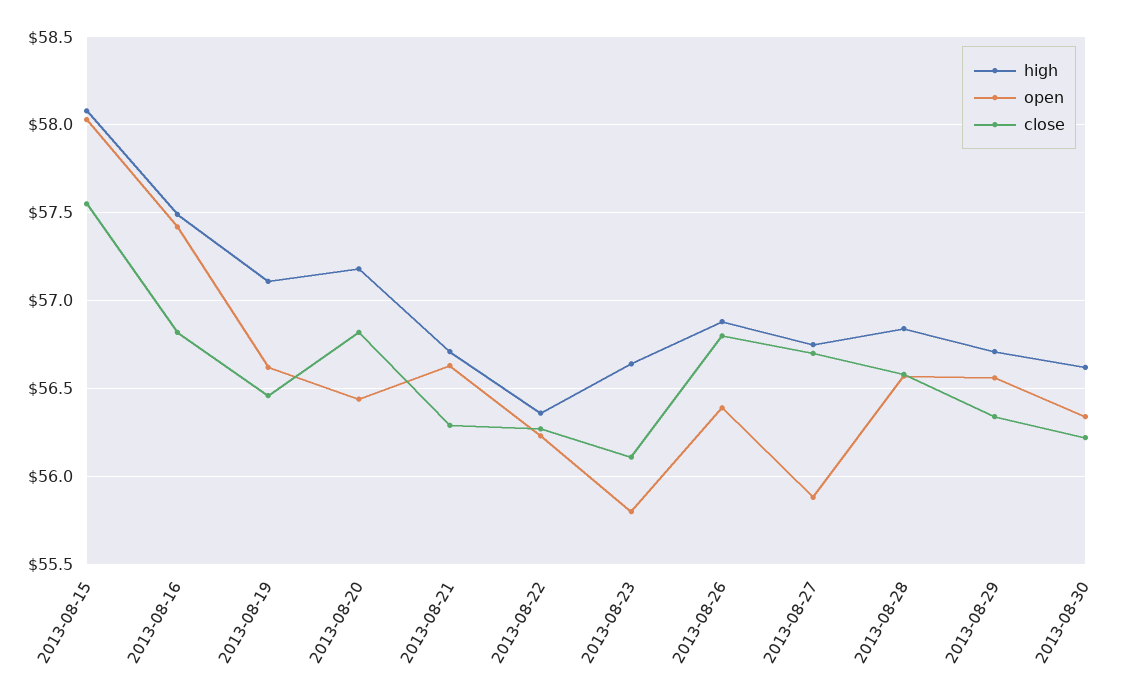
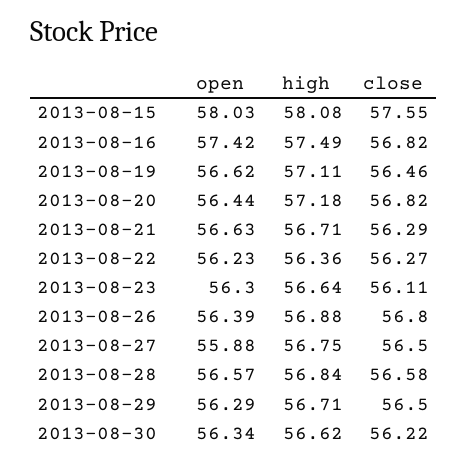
  {
    "high": {
      "2013-08-15": 58.08,
      "2013-08-16": 57.49,
      "2013-08-19": 57.11,
      "2013-08-20": 57.18,
      "2013-08-21": 56.71,
      "2013-08-22": 56.36,
      "2013-08-23": 56.64,
      "2013-08-26": 56.88,
      "2013-08-27": 56.75,
      "2013-08-28": 56.84,
      "2013-08-29": 56.71,
      "2013-08-30": 56.62
    },
    "open": {
      "2013-08-15": 58.03,
      "2013-08-16": 57.42,
      "2013-08-19": 56.62,
      "2013-08-20": 56.44,
      "2013-08-21": 56.63,
      "2013-08-22": 56.23,
-     "2013-08-23": 55.8,
+     "2013-08-23": 56.3,
      "2013-08-26": 56.39,
      "2013-08-27": 55.88,
      "2013-08-28": 56.57,
-     "2013-08-29": 56.55,
+     "2013-08-29": 56.29,
      "2013-08-30": 56.34
    },
    "close": {
      "2013-08-15": 57.55,
      "2013-08-16": 56.82,
      "2013-08-19": 56.46,
      "2013-08-20": 56.82,
      "2013-08-21": 56.29,
      "2013-08-22": 56.27,
      "2013-08-23": 56.11,
      "2013-08-26": 56.8,
-     "2013-08-27": 56.7,
+     "2013-08-27": 56.5,
      "2013-08-28": 56.58,
-     "2013-08-29": 56.35,
+     "2013-08-29": 56.5,
      "2013-08-30": 56.22
    }
  }

